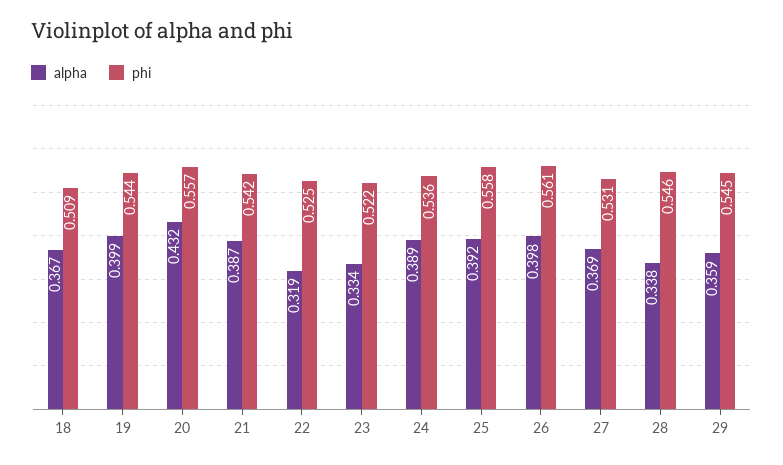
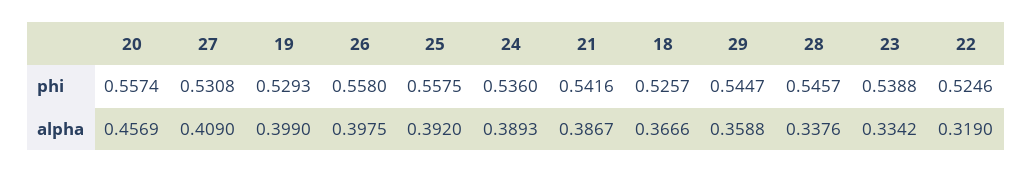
  {
    "alpha": {
      "18": 0.3666,
      "19": 0.399,
-     "20": 0.432,
+     "20": 0.4569,
      "21": 0.3867,
      "22": 0.319,
      "23": 0.3342,
      "24": 0.3893,
      "25": 0.392,
      "26": 0.3975,
-     "27": 0.369,
+     "27": 0.409,
      "28": 0.3376,
      "29": 0.3588
    },
    "phi": {
-     "18": 0.509,
+     "18": 0.5257,
-     "19": 0.544,
+     "19": 0.5293,
      "20": 0.5574,
      "21": 0.5416,
      "22": 0.5246,
-     "23": 0.522,
+     "23": 0.5388,
      "24": 0.536,
      "25": 0.5575,
-     "26": 0.561,
+     "26": 0.558,
      "27": 0.5308,
      "28": 0.5457,
      "29": 0.5447
    }
  }

